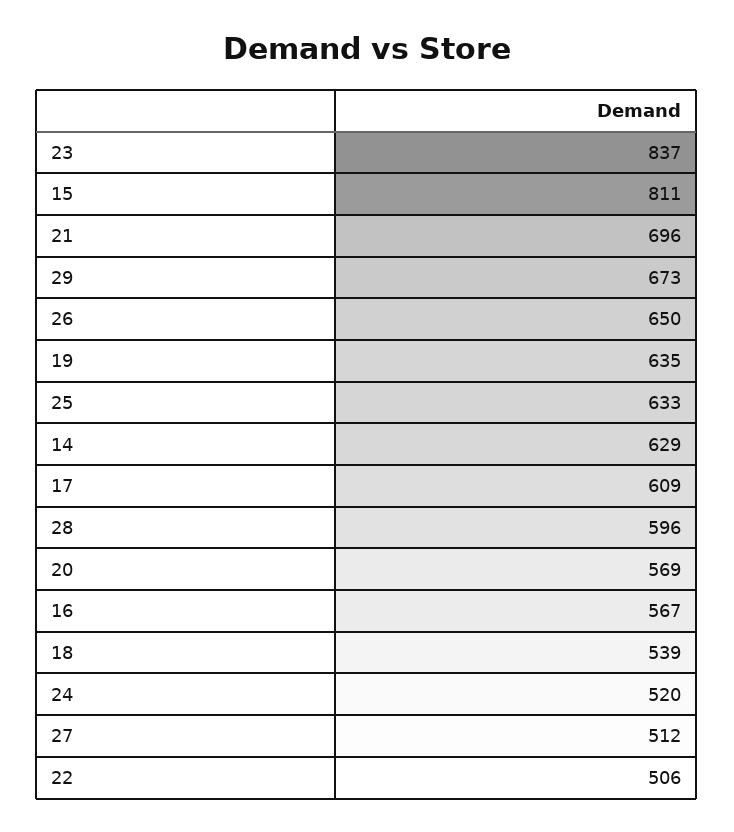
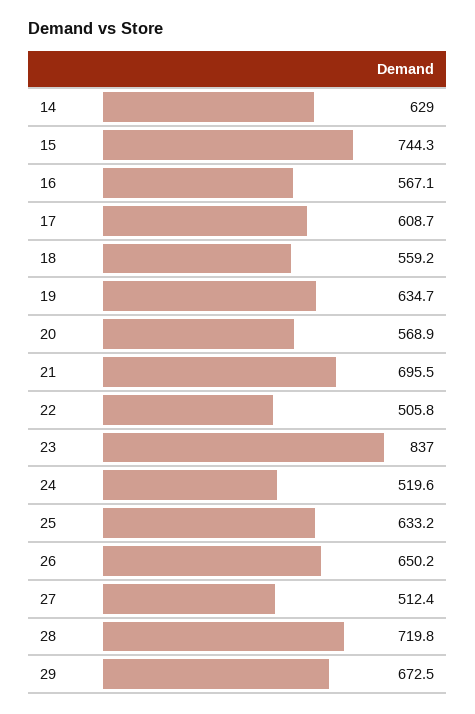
  {
    "23": 837,
-   "15": 811,
+   "15": 744.3,
    "21": 695.5,
    "29": 672.5,
    "26": 650.2,
    "19": 634.7,
    "25": 633.2,
    "14": 629,
    "17": 608.7,
-   "28": 596,
+   "28": 719.8,
    "20": 568.9,
    "16": 567.1,
-   "18": 539,
+   "18": 559.2,
    "24": 519.6,
    "27": 512.4,
    "22": 505.8
  }

